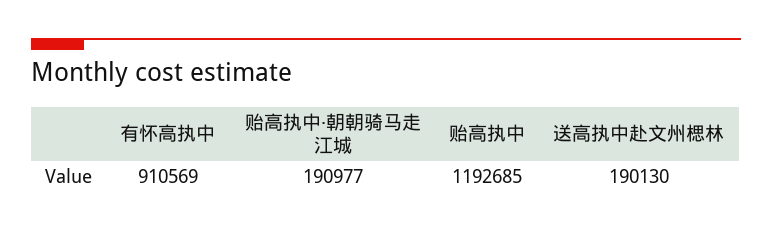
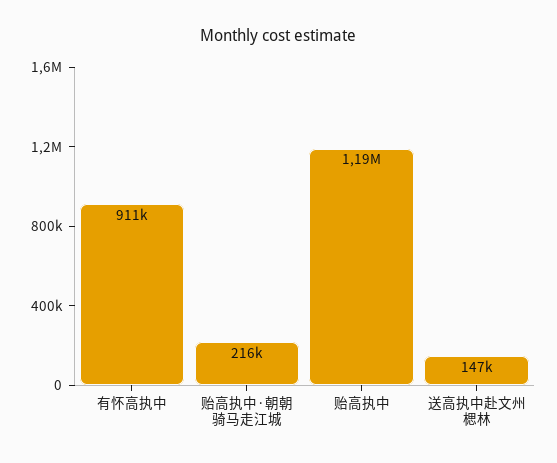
  {
    "有怀高执中": 910569,
-   "贻高执中·朝朝骑马走江城": 190977,
+   "贻高执中·朝朝骑马走江城": 216000,
    "贻高执中": 1192685,
-   "送高执中赴文州楒林": 190130
+   "送高执中赴文州楒林": 147000
  }

